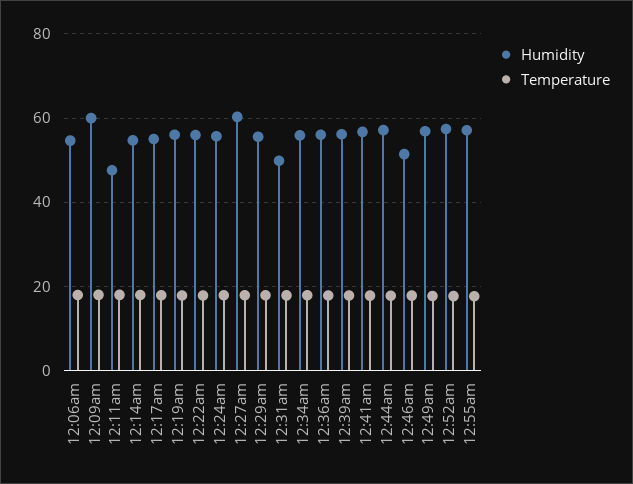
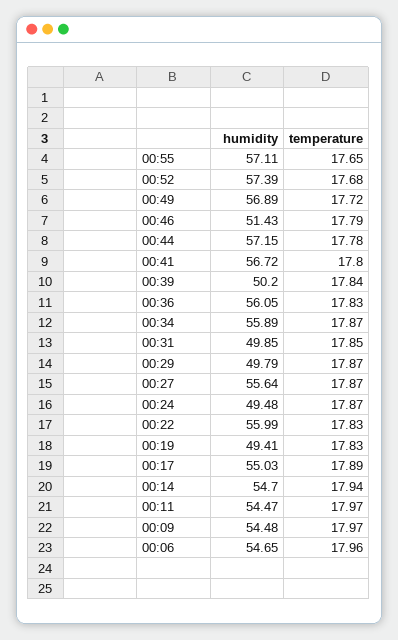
  {
    "Humidity": {
      "12:06am": 54.65,
-     "12:09am": 60,
+     "12:09am": 54.48,
-     "12:11am": 48,
+     "12:11am": 54.47,
      "12:14am": 54.7,
      "12:17am": 55.03,
-     "12:19am": 56,
+     "12:19am": 49.41,
      "12:22am": 55.99,
-     "12:24am": 56,
+     "12:24am": 49.48,
-     "12:27am": 60,
+     "12:27am": 55.64,
-     "12:29am": 56,
+     "12:29am": 49.79,
      "12:31am": 49.85,
      "12:34am": 55.89,
      "12:36am": 56.05,
-     "12:39am": 56,
+     "12:39am": 50.2,
      "12:41am": 56.72,
      "12:44am": 57.15,
      "12:46am": 51.43,
      "12:49am": 56.89,
      "12:52am": 57.39,
      "12:55am": 57.11
    },
    "Temperature": {
      "12:06am": 17.96,
      "12:09am": 17.97,
      "12:11am": 17.97,
      "12:14am": 17.94,
      "12:17am": 17.89,
      "12:19am": 17.83,
      "12:22am": 17.83,
      "12:24am": 17.87,
      "12:27am": 17.87,
      "12:29am": 17.87,
      "12:31am": 17.85,
      "12:34am": 17.87,
      "12:36am": 17.83,
      "12:39am": 17.84,
      "12:41am": 17.8,
      "12:44am": 17.78,
      "12:46am": 17.79,
      "12:49am": 17.72,
      "12:52am": 17.68,
      "12:55am": 17.65
    }
  }

